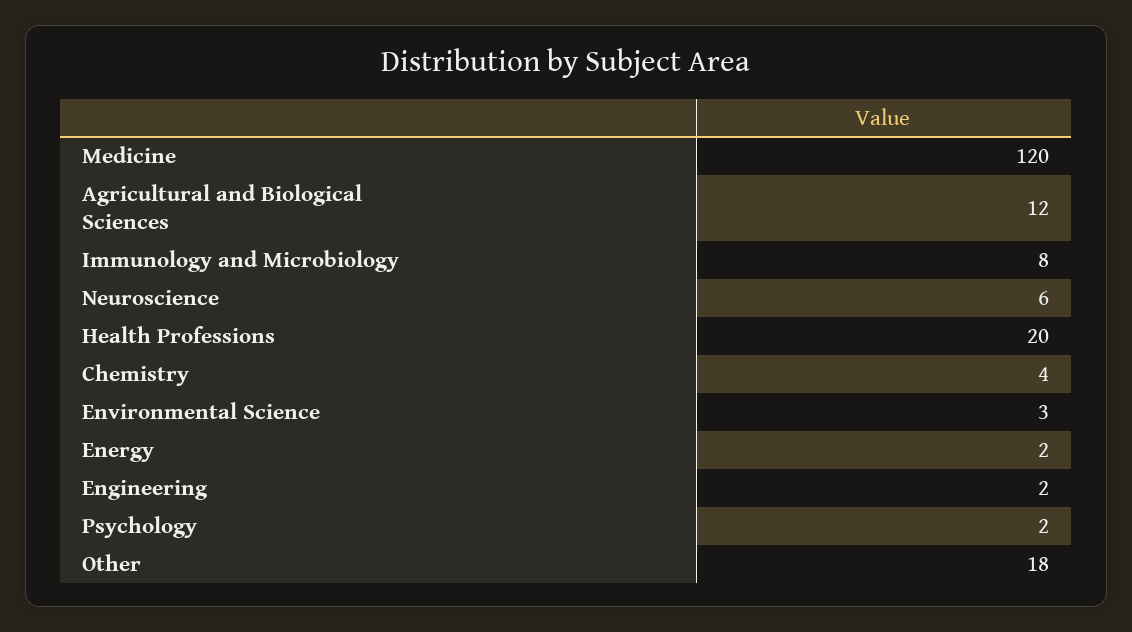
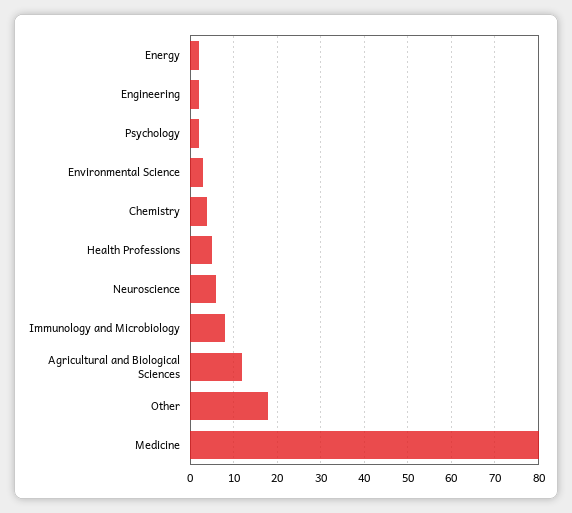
  {
-   "Medicine": 120,
+   "Medicine": 80,
    "Agricultural and Biological Sciences": 12,
    "Immunology and Microbiology": 8,
    "Neuroscience": 6,
-   "Health Professions": 20,
+   "Health Professions": 5,
    "Chemistry": 4,
    "Environmental Science": 3,
    "Energy": 2,
    "Engineering": 2,
    "Psychology": 2,
    "Other": 18
  }

